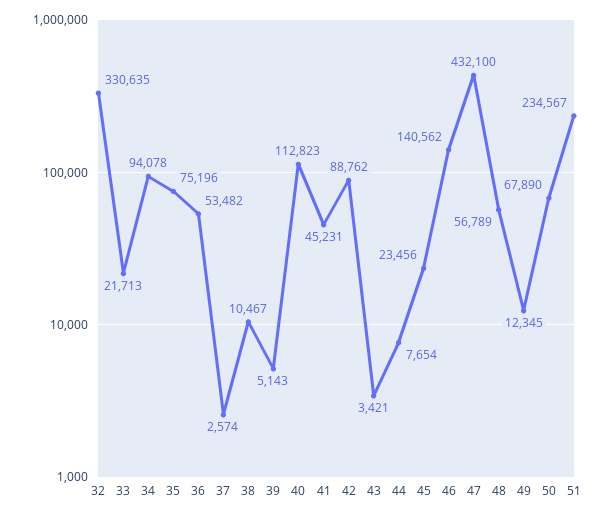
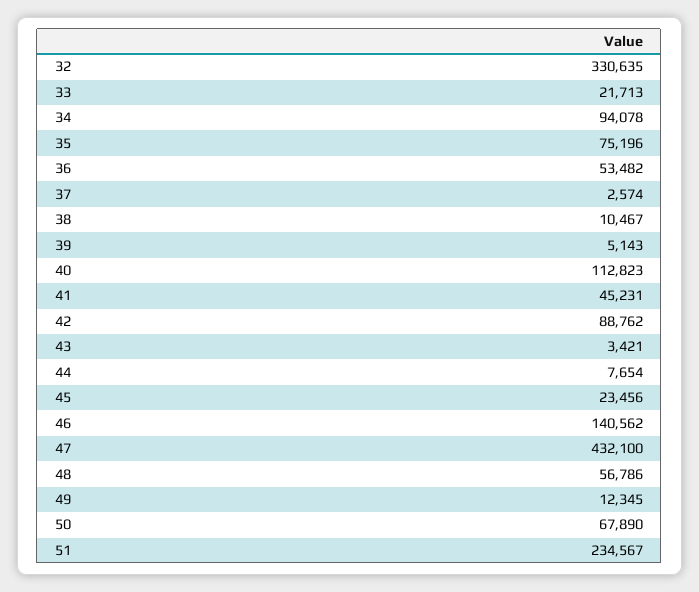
  {
    "32": 330635,
    "33": 21713,
    "34": 94078,
    "35": 75196,
    "36": 53482,
    "37": 2574,
    "38": 10467,
    "39": 5143,
    "40": 112823,
    "41": 45231,
    "42": 88762,
    "43": 3421,
    "44": 7654,
    "45": 23456,
    "46": 140562,
    "47": 432100,
-   "48": 56789,
+   "48": 56786,
    "49": 12345,
    "50": 67890,
    "51": 234567
  }

